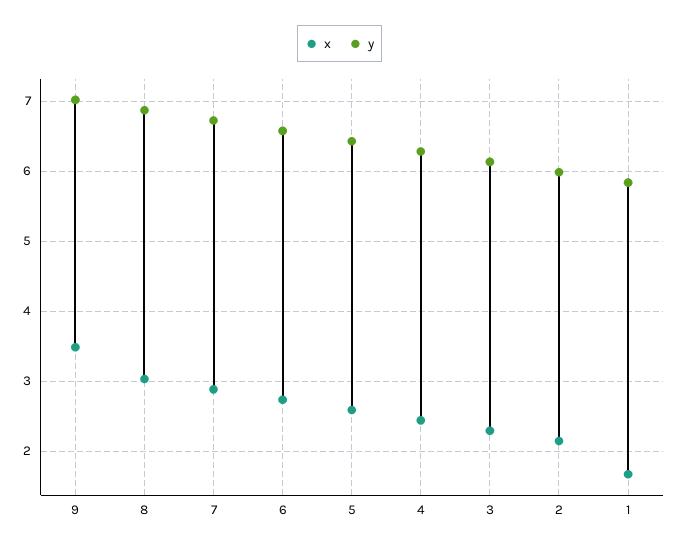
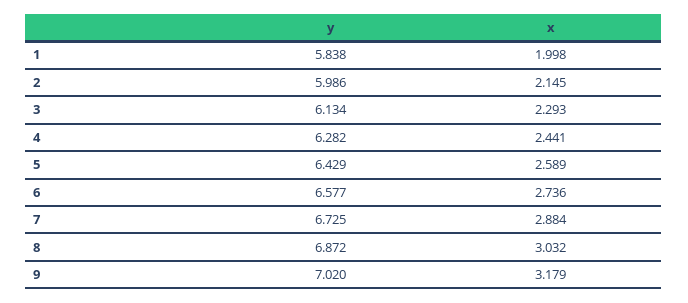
  {
    "x": {
-     "9": 3.5,
+     "9": 3.179,
      "8": 3.032,
      "7": 2.884,
      "6": 2.736,
      "5": 2.589,
      "4": 2.441,
      "3": 2.293,
      "2": 2.145,
-     "1": 1.7
+     "1": 1.998
    },
    "y": {
      "9": 7.02,
      "8": 6.872,
      "7": 6.725,
      "6": 6.577,
      "5": 6.429,
      "4": 6.282,
      "3": 6.134,
      "2": 5.986,
      "1": 5.838
    }
  }

